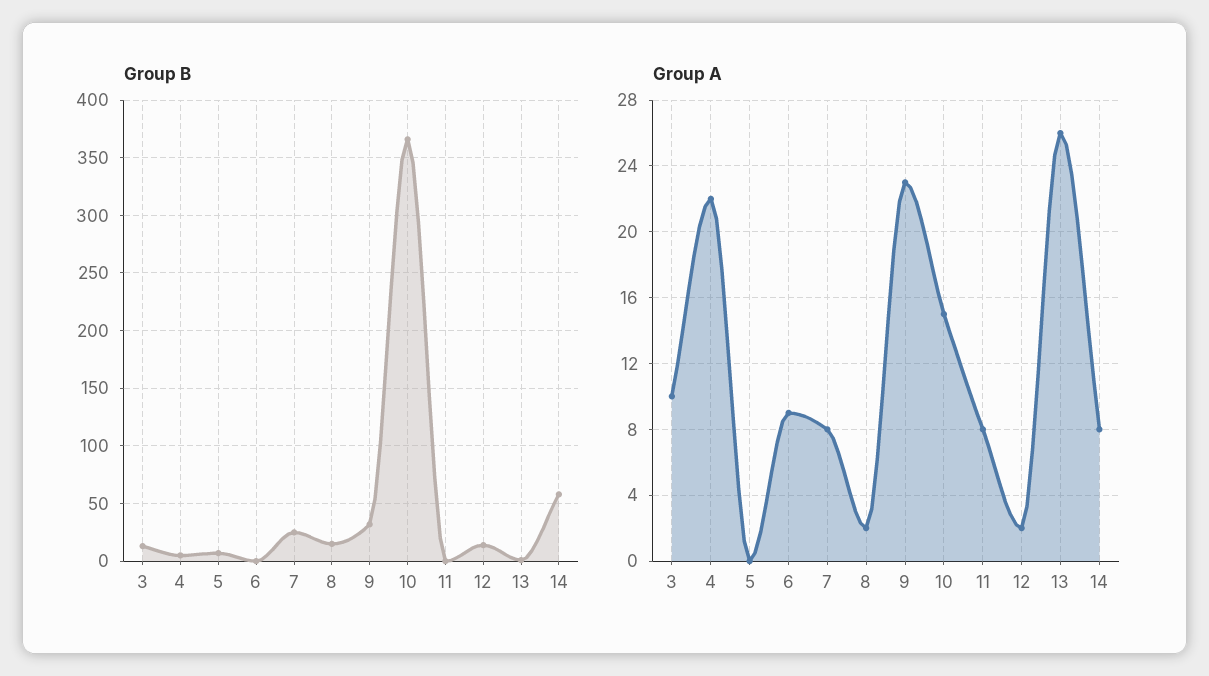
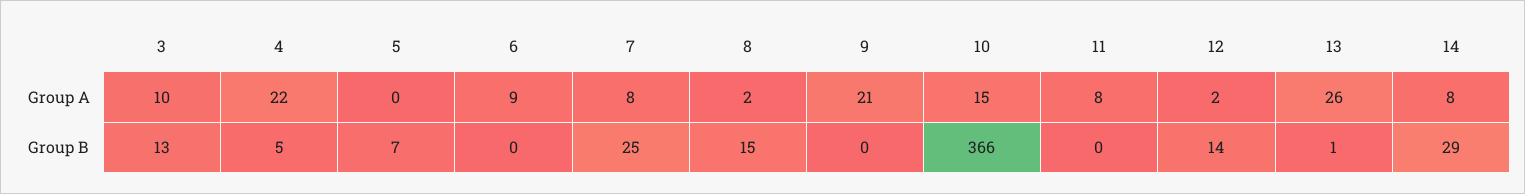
  {
    "Group B": {
      "3": 13,
      "4": 5,
      "5": 7,
      "6": 0,
      "7": 25,
      "8": 15,
-     "9": 30,
+     "9": 0,
      "10": 366,
      "11": 0,
      "12": 14,
      "13": 1,
-     "14": 60
+     "14": 29
    },
    "Group A": {
      "3": 10,
      "4": 22,
      "5": 0,
      "6": 9,
      "7": 8,
      "8": 2,
-     "9": 23,
+     "9": 21,
      "10": 15,
      "11": 8,
      "12": 2,
      "13": 26,
      "14": 8
    }
  }

